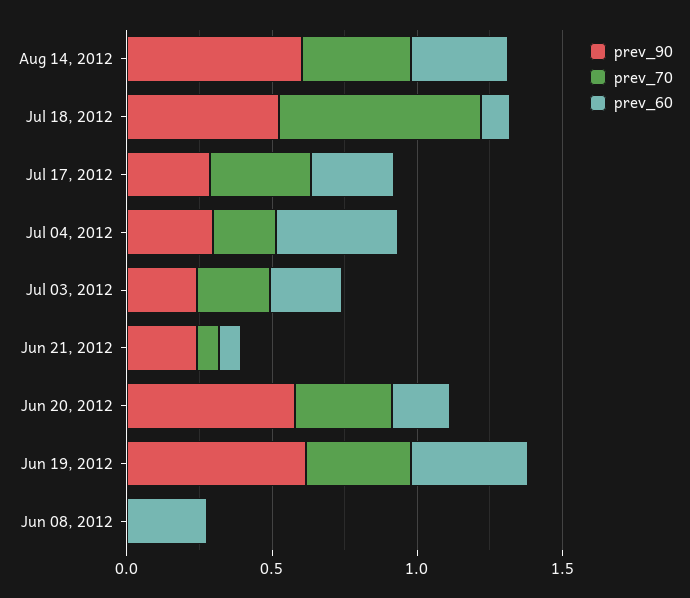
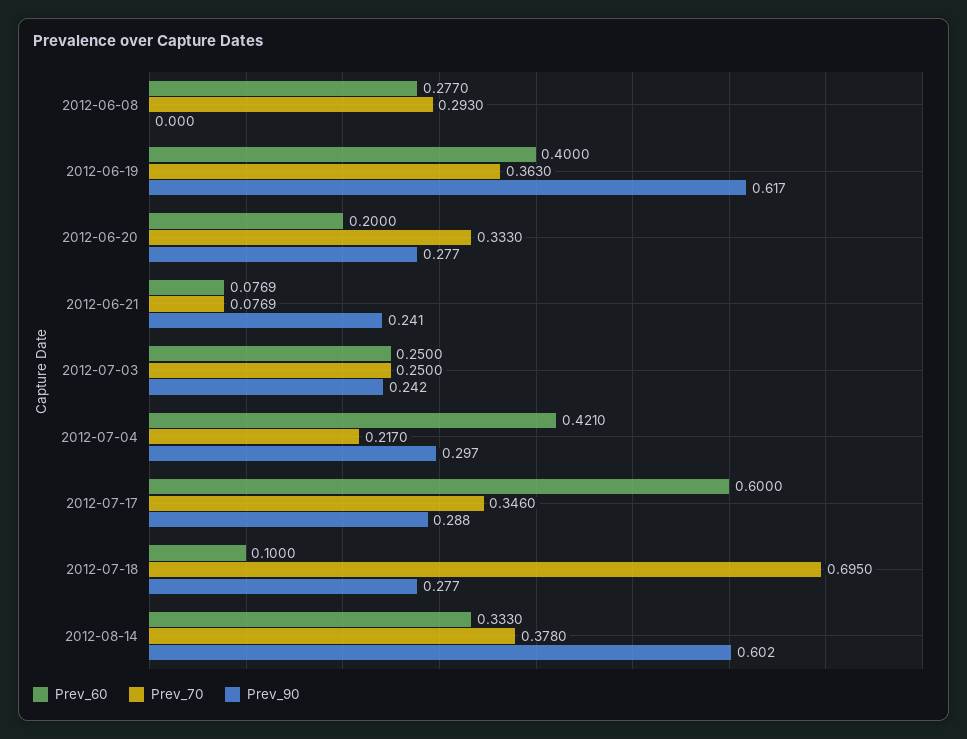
  {
    "prev_90": {
      "Aug 14, 2012": 0.602,
-     "Jul 18, 2012": 0.5,
+     "Jul 18, 2012": 0.277,
      "Jul 17, 2012": 0.288,
      "Jul 04, 2012": 0.297,
      "Jul 03, 2012": 0.242,
      "Jun 21, 2012": 0.241,
-     "Jun 20, 2012": 0.6,
+     "Jun 20, 2012": 0.277,
      "Jun 19, 2012": 0.617,
      "Jun 08, 2012": 0
    },
    "prev_70": {
      "Aug 14, 2012": 0.378,
      "Jul 18, 2012": 0.695,
      "Jul 17, 2012": 0.346,
      "Jul 04, 2012": 0.217,
      "Jul 03, 2012": 0.25,
      "Jun 21, 2012": 0.0769,
      "Jun 20, 2012": 0.333,
      "Jun 19, 2012": 0.363,
-     "Jun 08, 2012": 0
+     "Jun 08, 2012": 0.293
    },
    "prev_60": {
      "Aug 14, 2012": 0.333,
      "Jul 18, 2012": 0.1,
-     "Jul 17, 2012": 0.3,
+     "Jul 17, 2012": 0.6,
      "Jul 04, 2012": 0.421,
      "Jul 03, 2012": 0.25,
      "Jun 21, 2012": 0.0769,
      "Jun 20, 2012": 0.2,
      "Jun 19, 2012": 0.4,
      "Jun 08, 2012": 0.277
    }
  }

